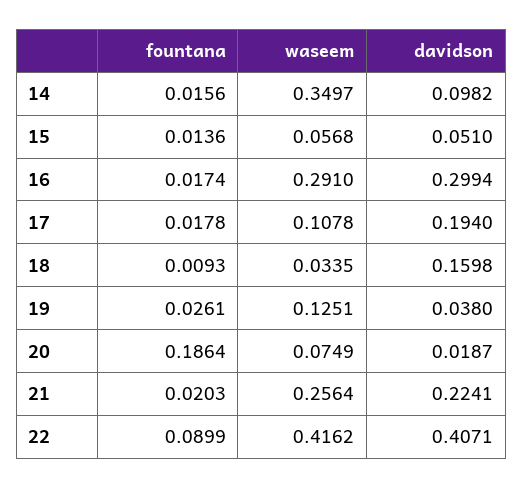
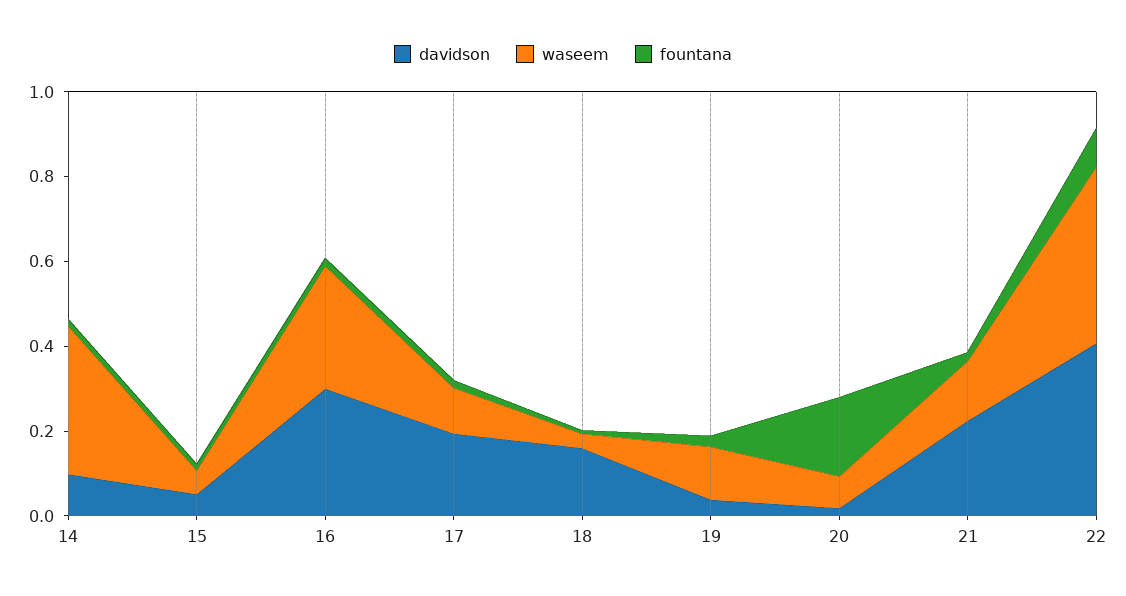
  {
    "fountana": {
      "14": 0.0156,
      "15": 0.0136,
      "16": 0.0174,
      "17": 0.0178,
      "18": 0.0093,
      "19": 0.0261,
      "20": 0.1864,
      "21": 0.0203,
      "22": 0.0899
    },
    "waseem": {
      "14": 0.3497,
      "15": 0.0568,
      "16": 0.291,
      "17": 0.1078,
      "18": 0.0335,
      "19": 0.1251,
      "20": 0.0749,
-     "21": 0.2564,
+     "21": 0.15,
      "22": 0.4162
    },
    "davidson": {
      "14": 0.0982,
      "15": 0.051,
      "16": 0.2994,
      "17": 0.194,
      "18": 0.1598,
      "19": 0.038,
      "20": 0.0187,
      "21": 0.2241,
      "22": 0.4071
    }
  }

